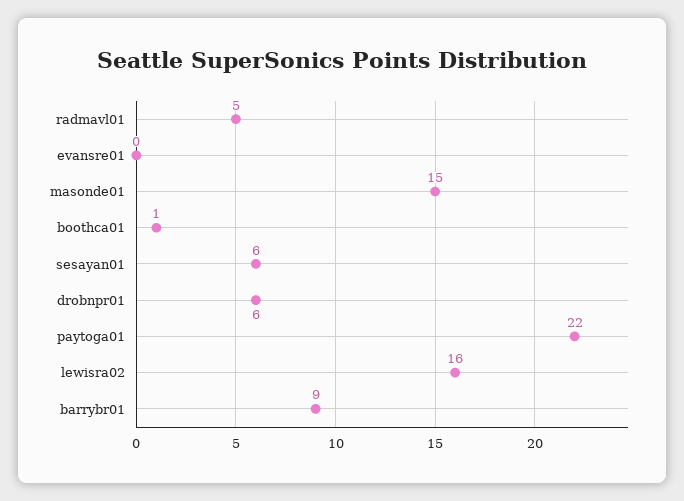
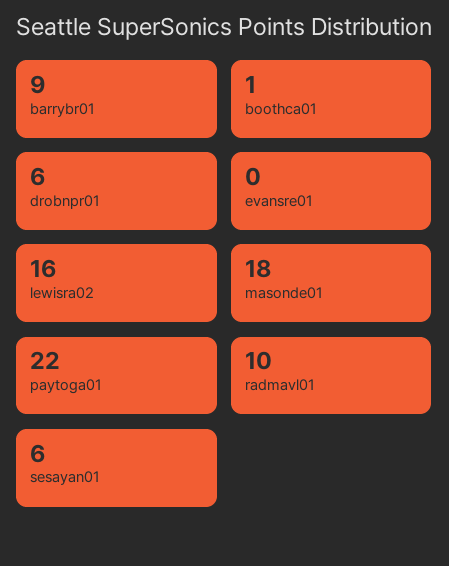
  {
-   "radmavl01": 5,
+   "radmavl01": 10,
    "evansre01": 0,
-   "masonde01": 15,
+   "masonde01": 18,
    "boothca01": 1,
    "sesayan01": 6,
    "drobnpr01": 6,
    "paytoga01": 22,
    "lewisra02": 16,
    "barrybr01": 9
  }

